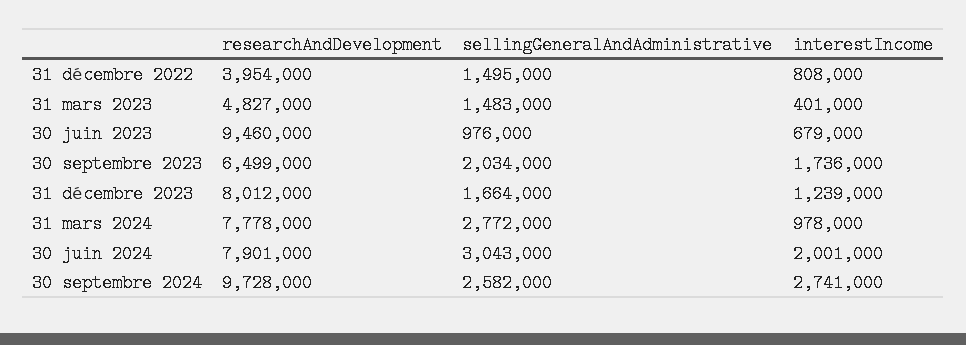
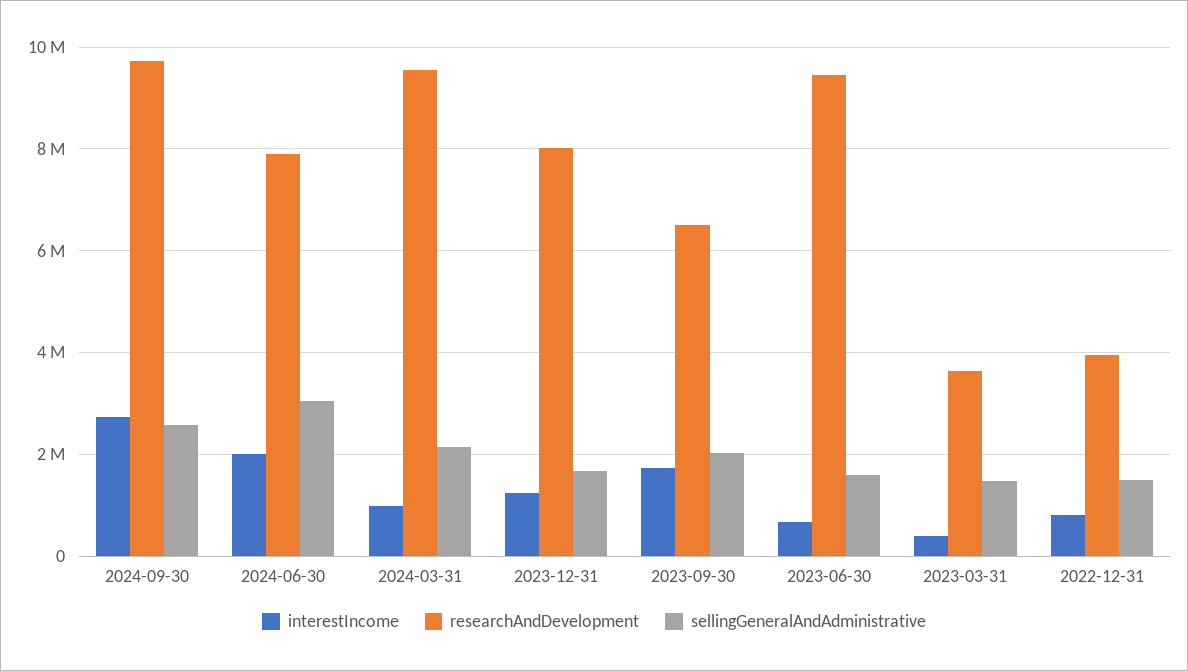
  {
    "researchAndDevelopment": {
      "31 décembre 2022": 3954000,
-     "31 mars 2023": 4827000,
+     "31 mars 2023": 3600000,
      "30 juin 2023": 9460000,
      "30 septembre 2023": 6499000,
      "31 décembre 2023": 8012000,
-     "31 mars 2024": 7778000,
+     "31 mars 2024": 9600000,
      "30 juin 2024": 7901000,
      "30 septembre 2024": 9728000
    },
    "sellingGeneralAndAdministrative": {
      "31 décembre 2022": 1495000,
      "31 mars 2023": 1483000,
-     "30 juin 2023": 976000,
+     "30 juin 2023": 1600000,
      "30 septembre 2023": 2034000,
      "31 décembre 2023": 1664000,
-     "31 mars 2024": 2772000,
+     "31 mars 2024": 2200000,
      "30 juin 2024": 3043000,
      "30 septembre 2024": 2582000
    },
    "interestIncome": {
      "31 décembre 2022": 808000,
      "31 mars 2023": 401000,
      "30 juin 2023": 679000,
      "30 septembre 2023": 1736000,
      "31 décembre 2023": 1239000,
      "31 mars 2024": 978000,
      "30 juin 2024": 2001000,
      "30 septembre 2024": 2741000
    }
  }

